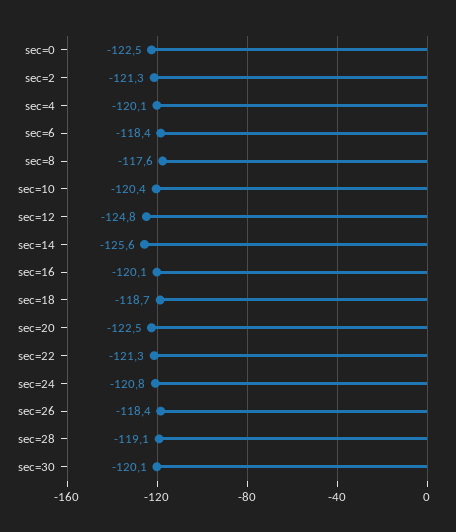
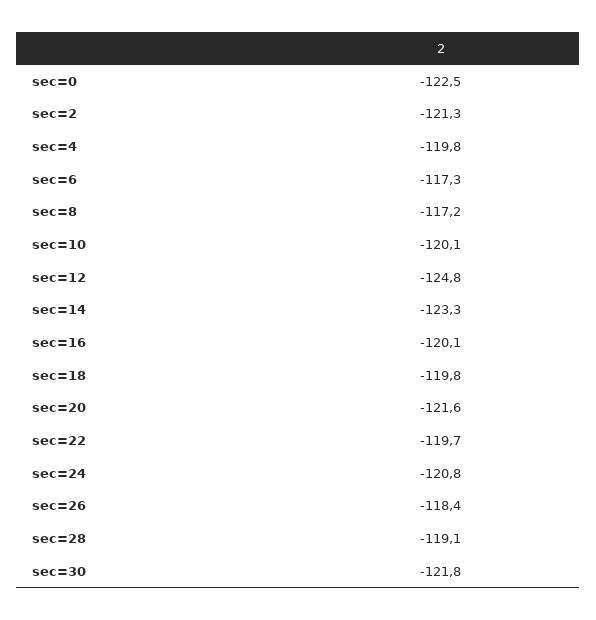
  {
    "sec=0": -122.5,
    "sec=2": -121.3,
-   "sec=4": -120.1,
+   "sec=4": -119.8,
-   "sec=6": -118.4,
+   "sec=6": -117.3,
-   "sec=8": -117.6,
+   "sec=8": -117.2,
-   "sec=10": -120.4,
+   "sec=10": -120.1,
    "sec=12": -124.8,
-   "sec=14": -125.6,
+   "sec=14": -123.3,
    "sec=16": -120.1,
-   "sec=18": -118.7,
+   "sec=18": -119.8,
-   "sec=20": -122.5,
+   "sec=20": -121.6,
-   "sec=22": -121.3,
+   "sec=22": -119.7,
    "sec=24": -120.8,
    "sec=26": -118.4,
    "sec=28": -119.1,
-   "sec=30": -120.1
+   "sec=30": -121.8
  }

